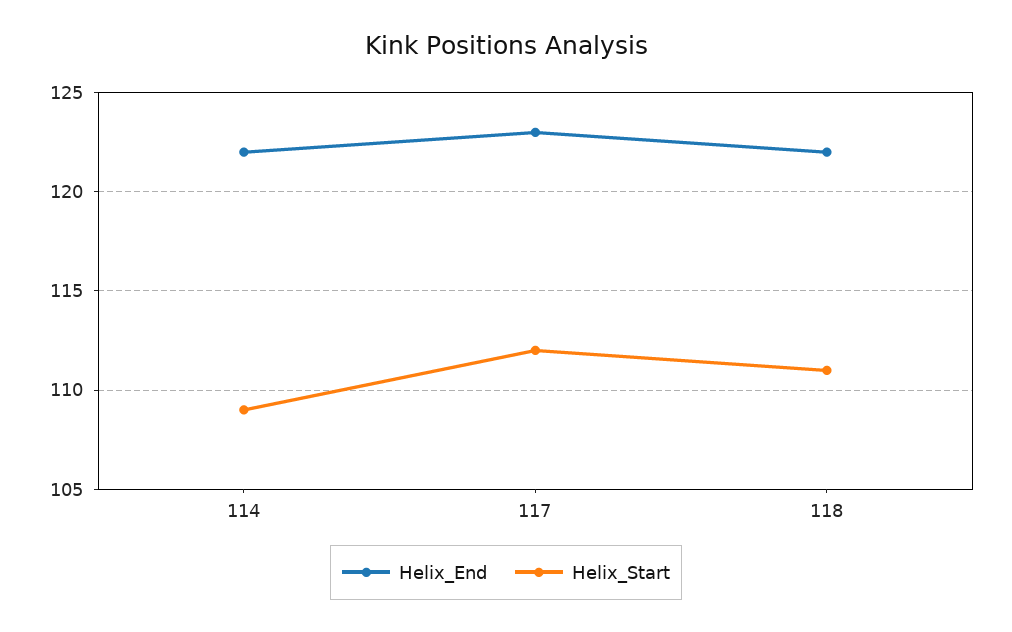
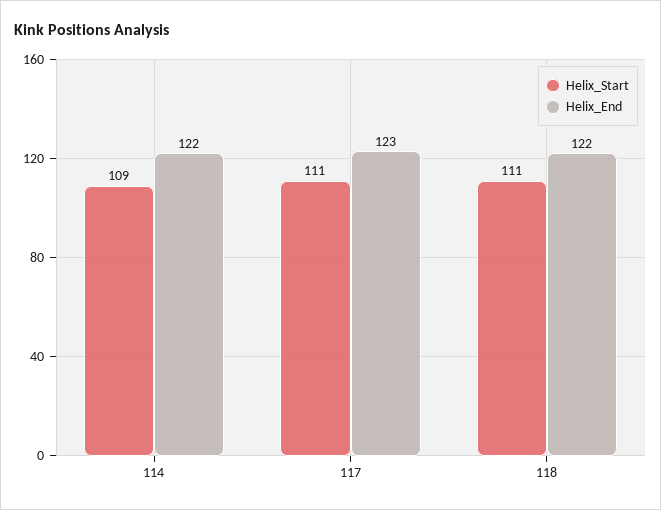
  {
    "Helix_End": {
      "114": 122,
      "117": 123,
      "118": 122
    },
    "Helix_Start": {
      "114": 109,
-     "117": 112,
+     "117": 111,
      "118": 111
    }
  }

